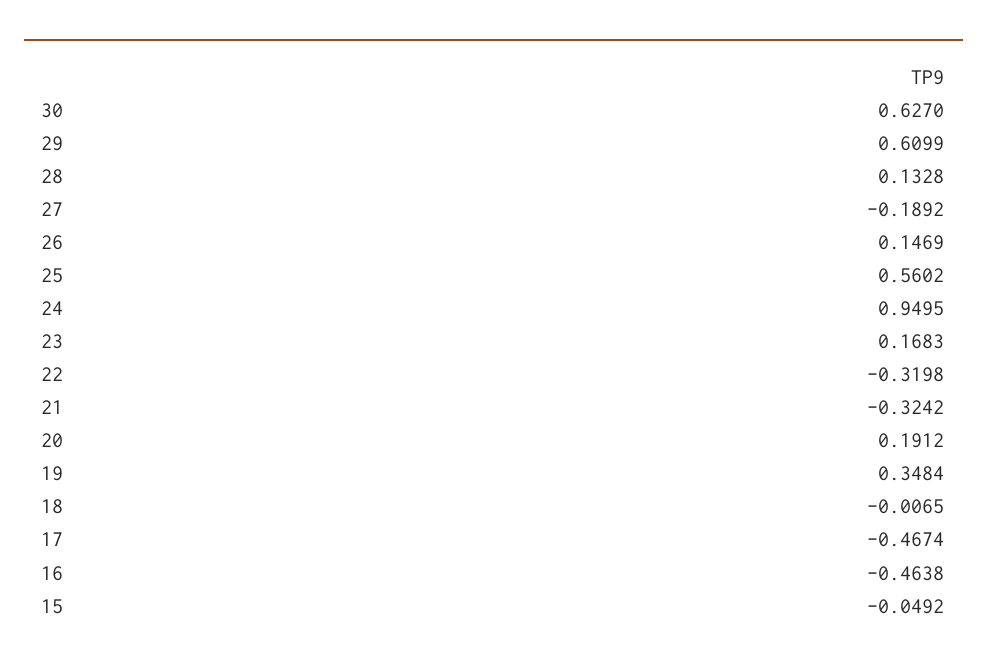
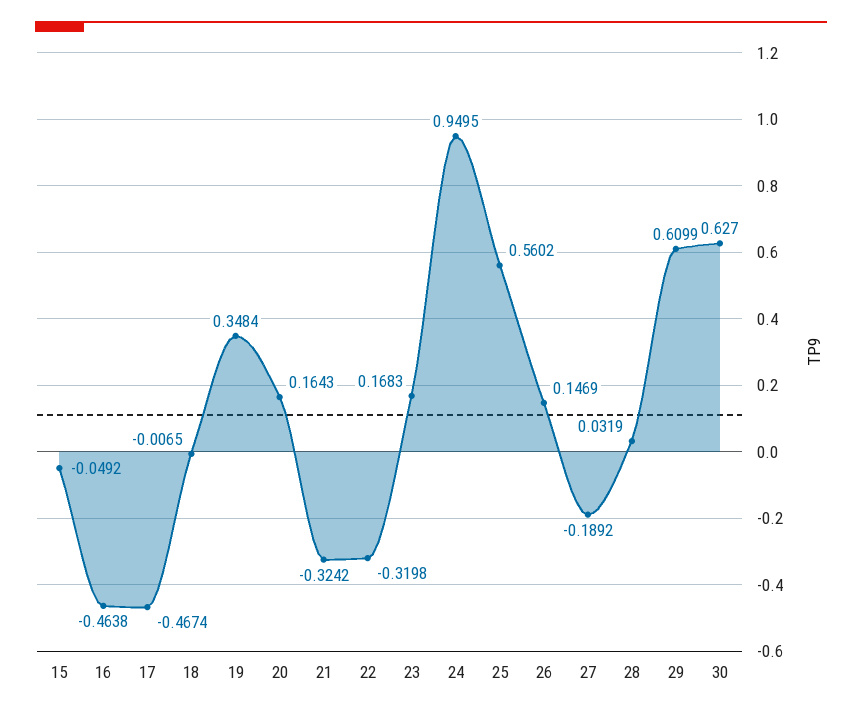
  {
    "30": 0.627,
    "29": 0.6099,
-   "28": 0.1328,
+   "28": 0.0319,
    "27": -0.1892,
    "26": 0.1469,
    "25": 0.5602,
    "24": 0.9495,
    "23": 0.1683,
    "22": -0.3198,
    "21": -0.3242,
-   "20": 0.1912,
+   "20": 0.1643,
    "19": 0.3484,
    "18": -0.0065,
    "17": -0.4674,
    "16": -0.4638,
    "15": -0.0492
  }

